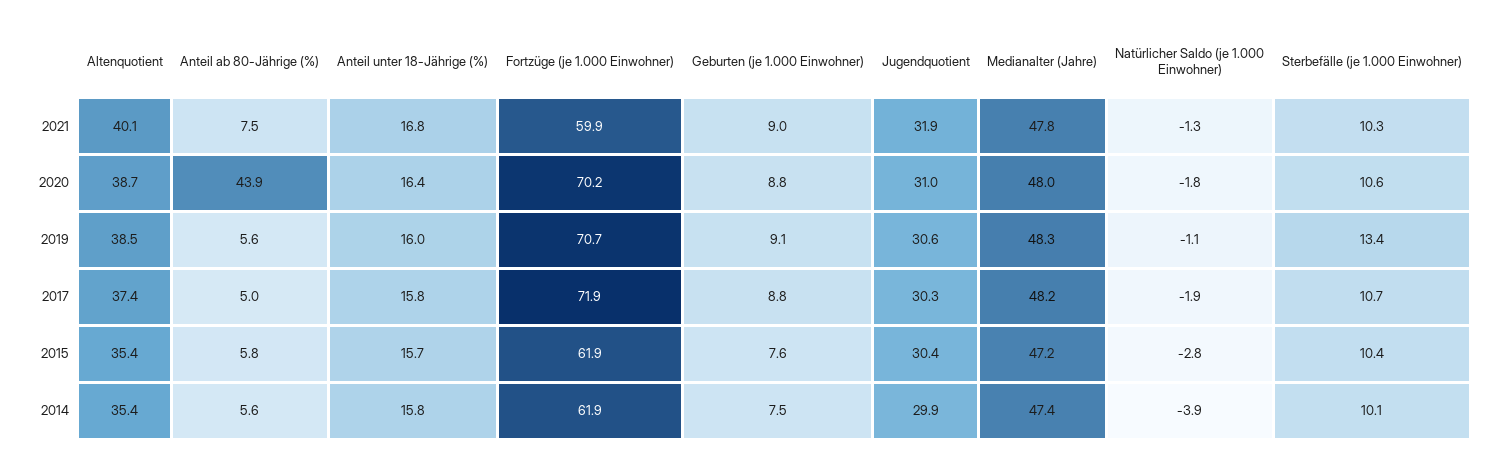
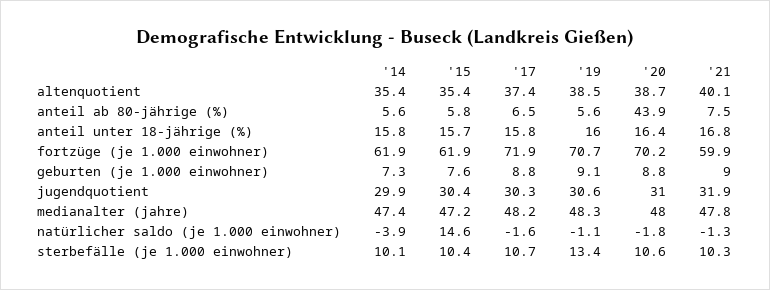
  {
    "Altenquotient": {
      "2021": 40.1,
      "2020": 38.7,
      "2019": 38.5,
      "2017": 37.4,
      "2015": 35.4,
      "2014": 35.4
    },
    "Anteil ab 80-Jährige (%)": {
      "2021": 7.5,
      "2020": 43.9,
      "2019": 5.6,
-     "2017": 5,
+     "2017": 6.5,
      "2015": 5.8,
      "2014": 5.6
    },
    "Anteil unter 18-Jährige (%)": {
      "2021": 16.8,
      "2020": 16.4,
      "2019": 16,
      "2017": 15.8,
      "2015": 15.7,
      "2014": 15.8
    },
    "Fortzüge (je 1.000 Einwohner)": {
      "2021": 59.9,
      "2020": 70.2,
      "2019": 70.7,
      "2017": 71.9,
      "2015": 61.9,
      "2014": 61.9
    },
    "Geburten (je 1.000 Einwohner)": {
      "2021": 9,
      "2020": 8.8,
      "2019": 9.1,
      "2017": 8.8,
      "2015": 7.6,
-     "2014": 7.5
+     "2014": 7.3
    },
    "Jugendquotient": {
      "2021": 31.9,
      "2020": 31,
      "2019": 30.6,
      "2017": 30.3,
      "2015": 30.4,
      "2014": 29.9
    },
    "Medianalter (Jahre)": {
      "2021": 47.8,
      "2020": 48,
      "2019": 48.3,
      "2017": 48.2,
      "2015": 47.2,
      "2014": 47.4
    },
    "Natürlicher Saldo (je 1.000 Einwohner)": {
      "2021": -1.3,
      "2020": -1.8,
      "2019": -1.1,
-     "2017": -1.9,
+     "2017": -1.6,
-     "2015": -2.8,
+     "2015": 14.6,
      "2014": -3.9
    },
    "Sterbefälle (je 1.000 Einwohner)": {
      "2021": 10.3,
      "2020": 10.6,
      "2019": 13.4,
      "2017": 10.7,
      "2015": 10.4,
      "2014": 10.1
    }
  }

